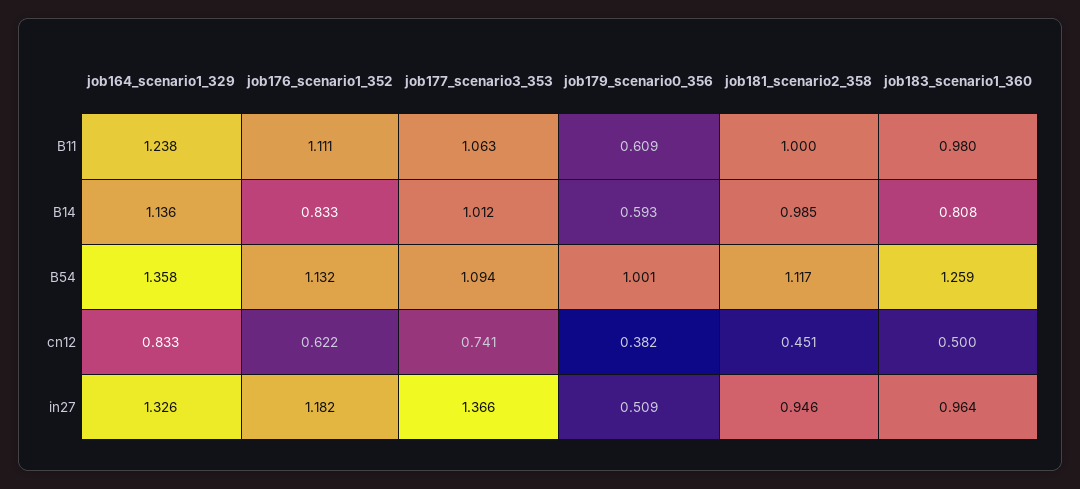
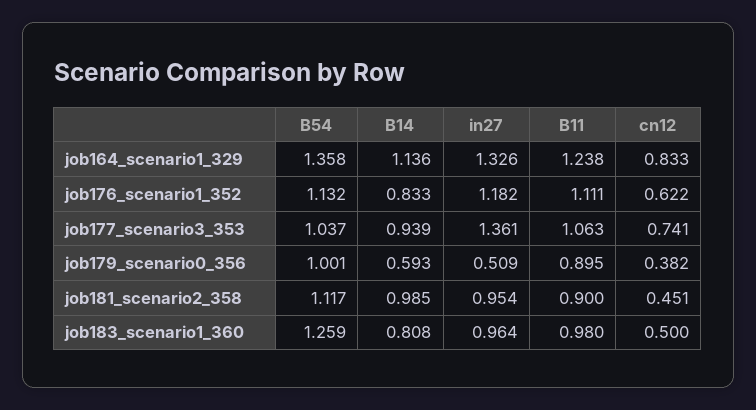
  {
    "job164_scenario1_329": {
      "B11": 1.238,
      "B14": 1.136,
      "B54": 1.358,
      "cn12": 0.833,
      "in27": 1.326
    },
    "job176_scenario1_352": {
      "B11": 1.111,
      "B14": 0.833,
      "B54": 1.132,
      "cn12": 0.622,
      "in27": 1.182
    },
    "job177_scenario3_353": {
      "B11": 1.063,
-     "B14": 1.012,
+     "B14": 0.939,
-     "B54": 1.094,
+     "B54": 1.037,
      "cn12": 0.741,
-     "in27": 1.366
+     "in27": 1.361
    },
    "job179_scenario0_356": {
-     "B11": 0.609,
+     "B11": 0.895,
      "B14": 0.593,
      "B54": 1.001,
      "cn12": 0.382,
      "in27": 0.509
    },
    "job181_scenario2_358": {
-     "B11": 1,
+     "B11": 0.9,
      "B14": 0.985,
      "B54": 1.117,
      "cn12": 0.451,
-     "in27": 0.946
+     "in27": 0.954
    },
    "job183_scenario1_360": {
      "B11": 0.98,
      "B14": 0.808,
      "B54": 1.259,
      "cn12": 0.5,
      "in27": 0.964
    }
  }

